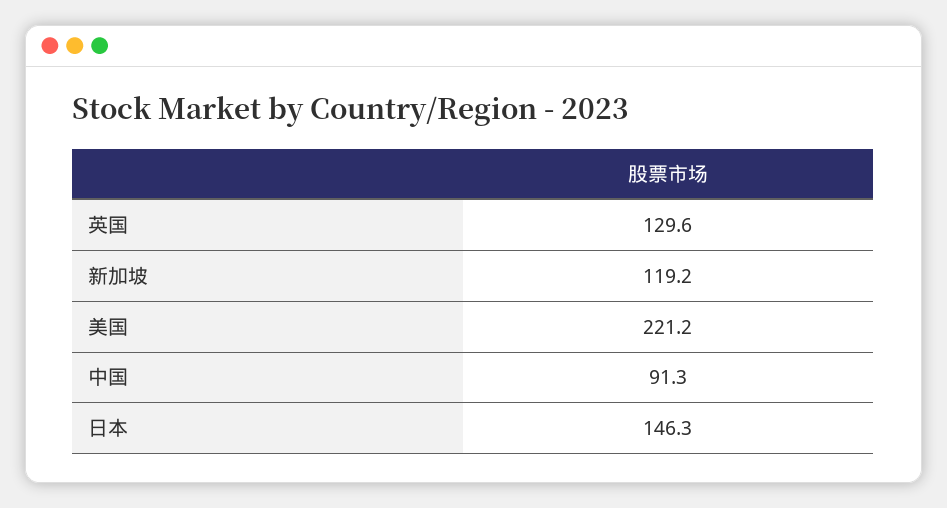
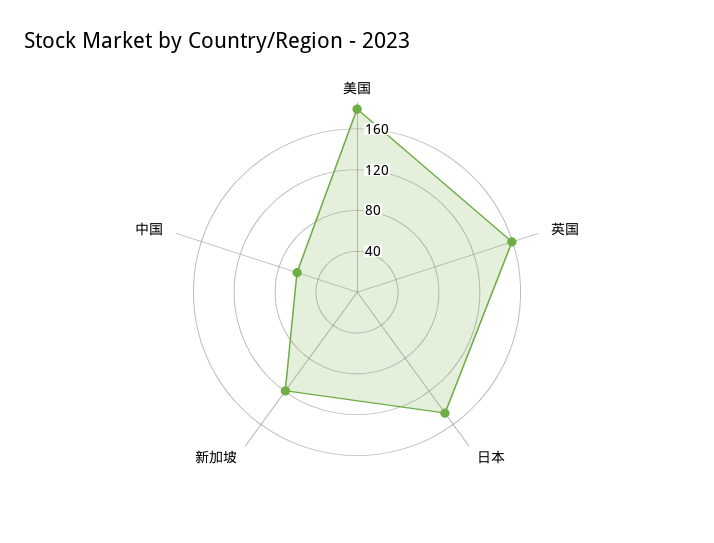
  {
-   "英国": 129.6,
+   "英国": 160,
    "新加坡": 119.2,
-   "美国": 221.2,
+   "美国": 180,
-   "中国": 91.3,
+   "中国": 60,
    "日本": 146.3
  }

